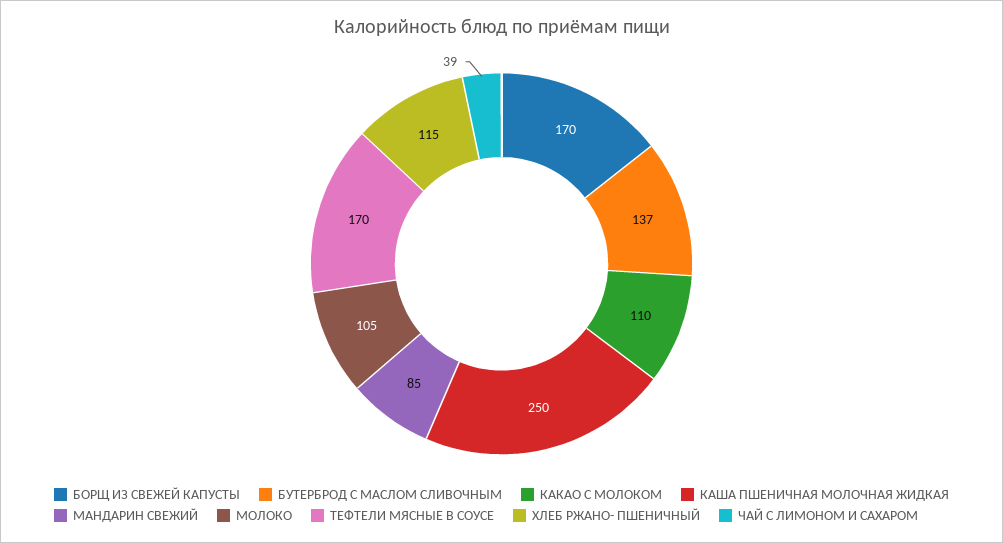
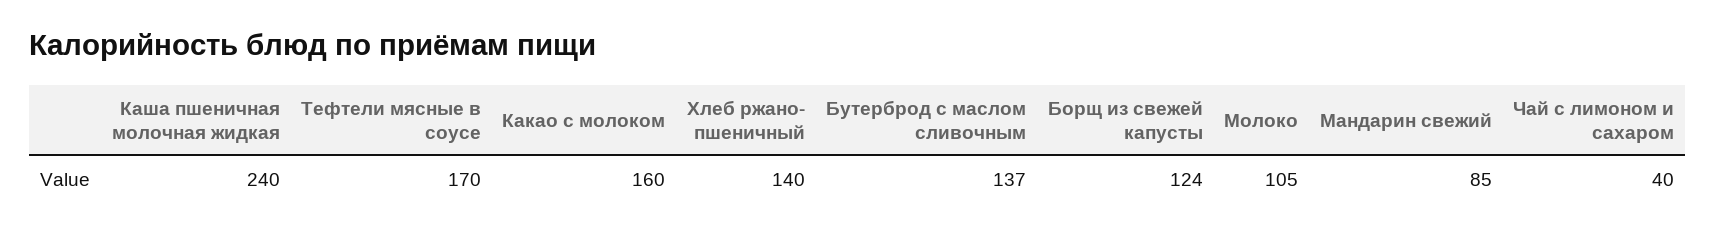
  {
-   "БОРЩ ИЗ СВЕЖЕЙ КАПУСТЫ": 170,
+   "БОРЩ ИЗ СВЕЖЕЙ КАПУСТЫ": 124,
    "БУТЕРБРОД С МАСЛОМ СЛИВОЧНЫМ": 137,
-   "КАКАО С МОЛОКОМ": 110,
+   "КАКАО С МОЛОКОМ": 160,
-   "КАША ПШЕНИЧНАЯ МОЛОЧНАЯ ЖИДКАЯ": 250,
+   "КАША ПШЕНИЧНАЯ МОЛОЧНАЯ ЖИДКАЯ": 240,
    "МАНДАРИН СВЕЖИЙ": 85,
    "МОЛОКО": 105,
    "ТЕФТЕЛИ МЯСНЫЕ В СОУСЕ": 170,
-   "ХЛЕБ РЖАНО- ПШЕНИЧНЫЙ": 115,
+   "ХЛЕБ РЖАНО- ПШЕНИЧНЫЙ": 140,
-   "ЧАЙ С ЛИМОНОМ И САХАРОМ": 39
+   "ЧАЙ С ЛИМОНОМ И САХАРОМ": 40
  }

